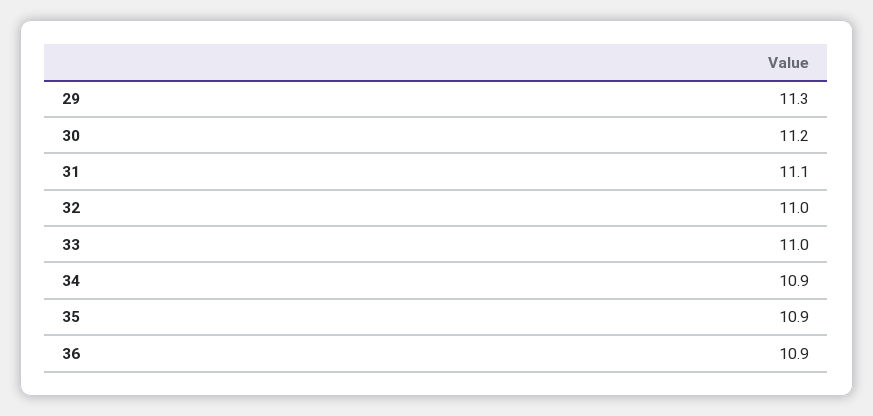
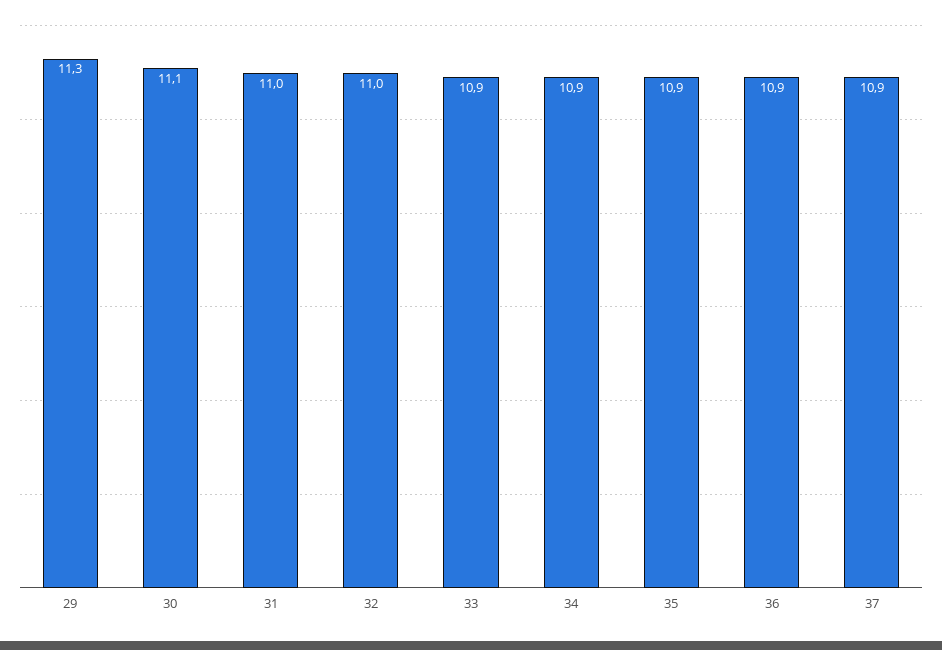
  {
    "29": 11.3,
-   "30": 11.2,
+   "30": 11.1,
-   "31": 11.1,
+   "31": 11,
    "32": 11,
-   "33": 11,
+   "33": 10.9,
    "34": 10.9,
    "35": 10.9,
-   "36": 10.9
+   "36": 10.9,
+   "37": 10.9
  }

